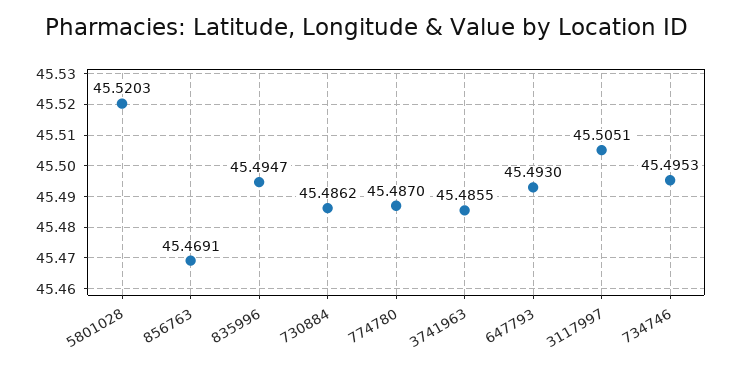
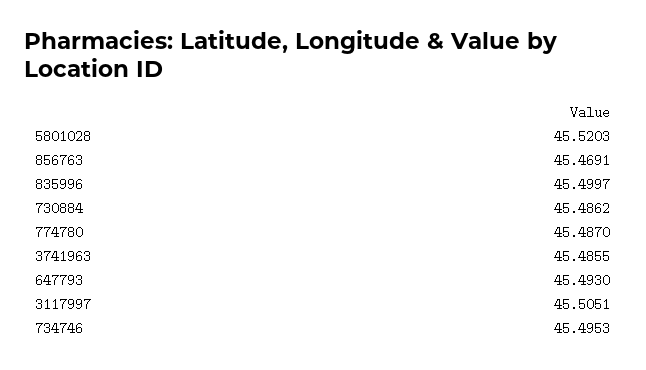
  {
    "5801028": 45.5203,
    "856763": 45.4691,
-   "835996": 45.4947,
+   "835996": 45.4997,
    "730884": 45.4862,
    "774780": 45.487,
    "3741963": 45.4855,
    "647793": 45.493,
    "3117997": 45.5051,
    "734746": 45.4953
  }

